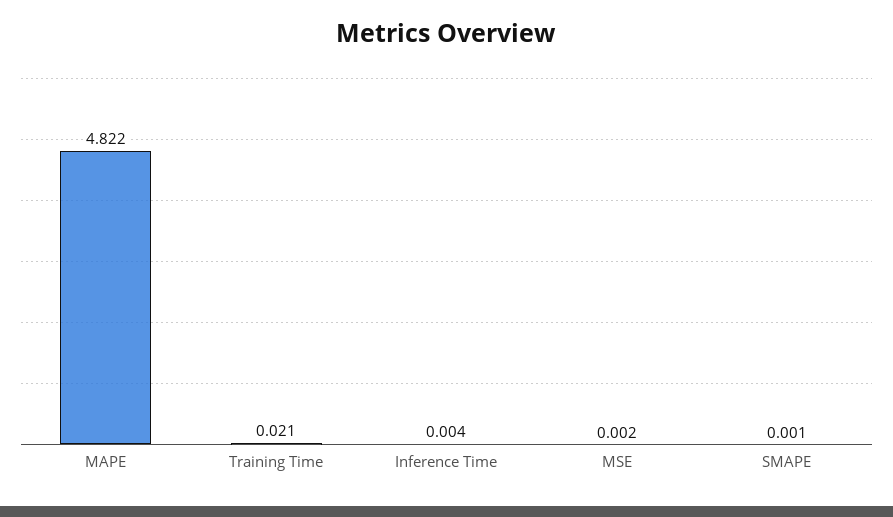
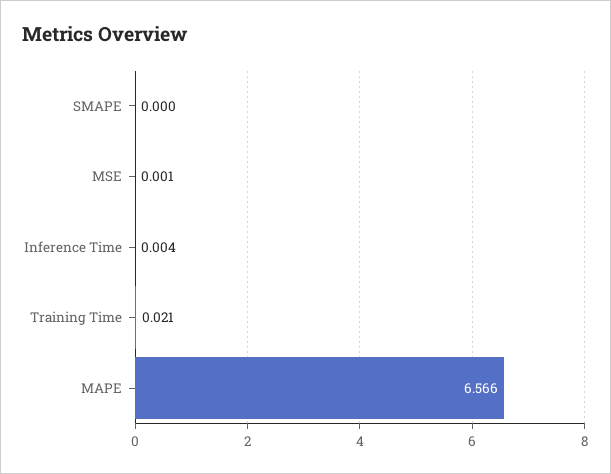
  {
-   "MAPE": 4.822,
+   "MAPE": 6.566,
    "Training Time": 0.021,
    "Inference Time": 0.004,
-   "MSE": 0.002,
+   "MSE": 0.001,
-   "SMAPE": 0.001
+   "SMAPE": 0
  }

